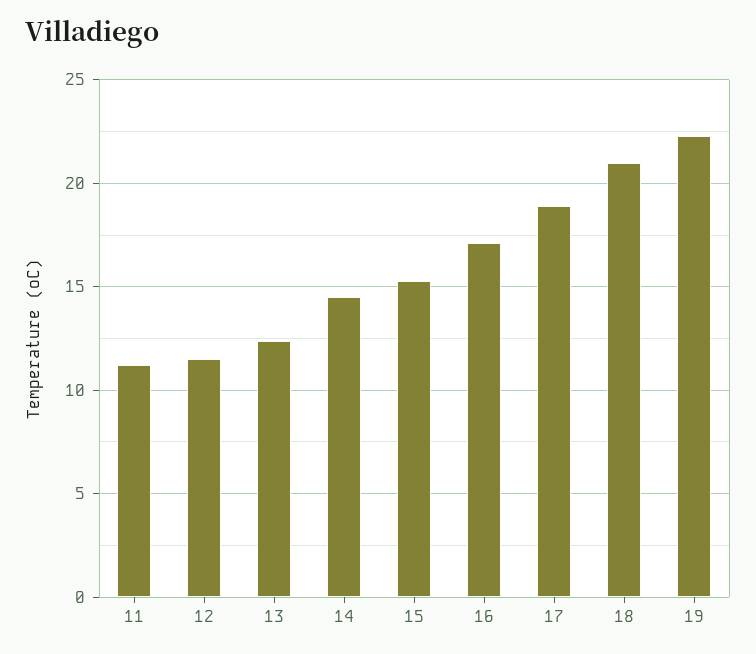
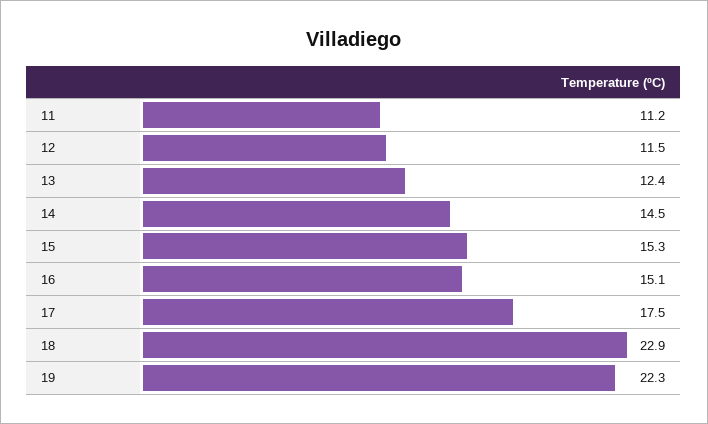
  {
    "11": 11.2,
    "12": 11.5,
    "13": 12.4,
    "14": 14.5,
    "15": 15.3,
-   "16": 17,
+   "16": 15.1,
-   "17": 19,
+   "17": 17.5,
-   "18": 21,
+   "18": 22.9,
    "19": 22.3
  }

